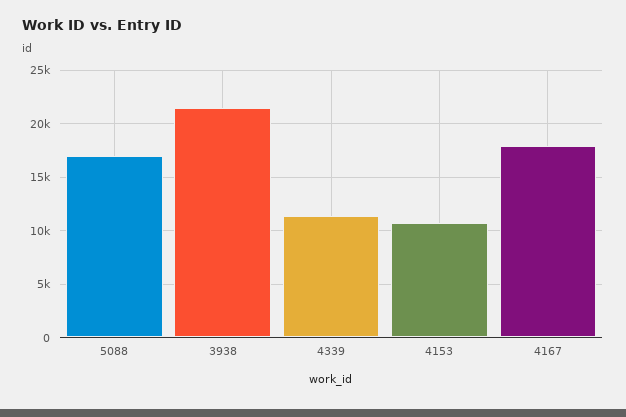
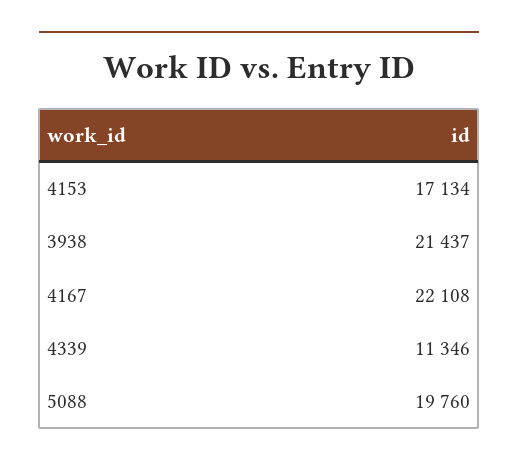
  {
-   "5088": 17000,
+   "5088": 19760,
    "3938": 21437,
    "4339": 11346,
-   "4153": 11000,
+   "4153": 17134,
-   "4167": 18000
+   "4167": 22108
  }

